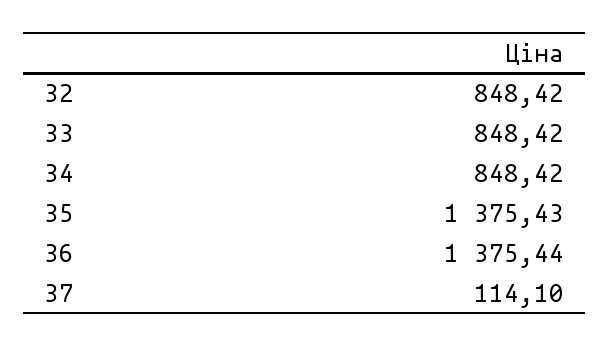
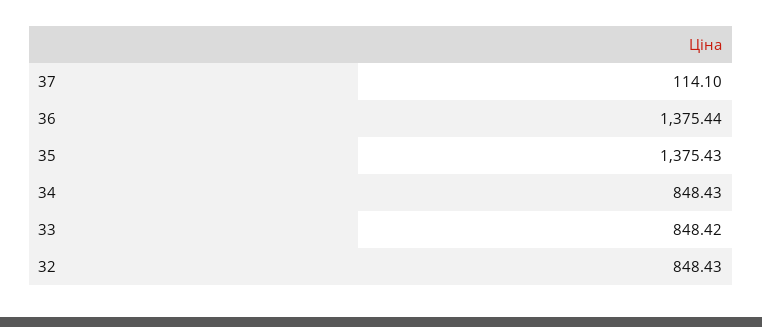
  {
-   "32": 848.42,
+   "32": 848.43,
    "33": 848.42,
-   "34": 848.42,
+   "34": 848.43,
    "35": 1375.43,
    "36": 1375.44,
    "37": 114.1
  }

